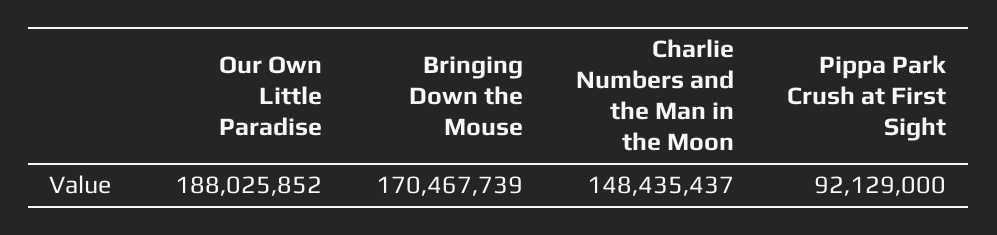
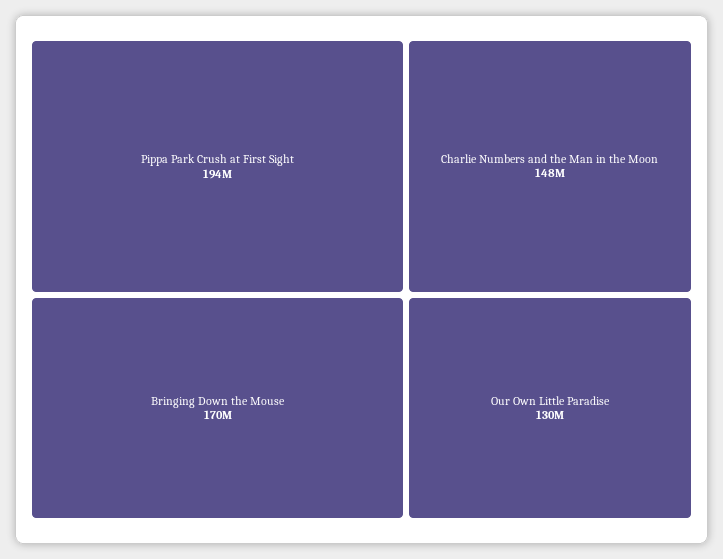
  {
-   "Our Own Little Paradise": 188025852,
+   "Our Own Little Paradise": 130000000,
    "Bringing Down the Mouse": 170467739,
    "Charlie Numbers and the Man in the Moon": 148435437,
-   "Pippa Park Crush at First Sight": 92129000
+   "Pippa Park Crush at First Sight": 194000000
  }

